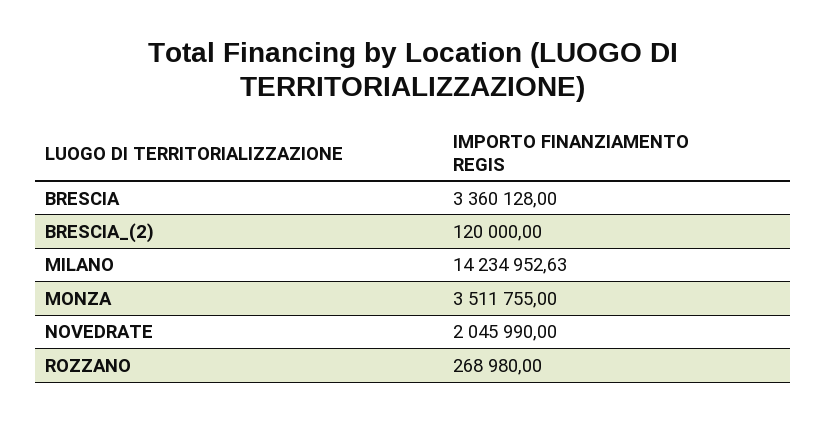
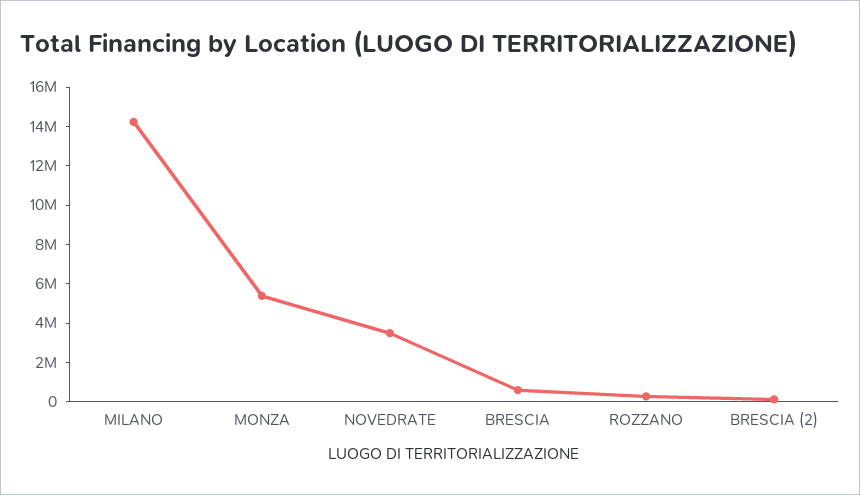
  {
-   "BRESCIA": 3360128,
+   "BRESCIA": 500000,
    "BRESCIA_(2)": 120000,
    "MILANO": 14234952.63,
-   "MONZA": 3511755,
+   "MONZA": 5500000,
-   "NOVEDRATE": 2045990,
+   "NOVEDRATE": 3500000,
    "ROZZANO": 268980
  }

